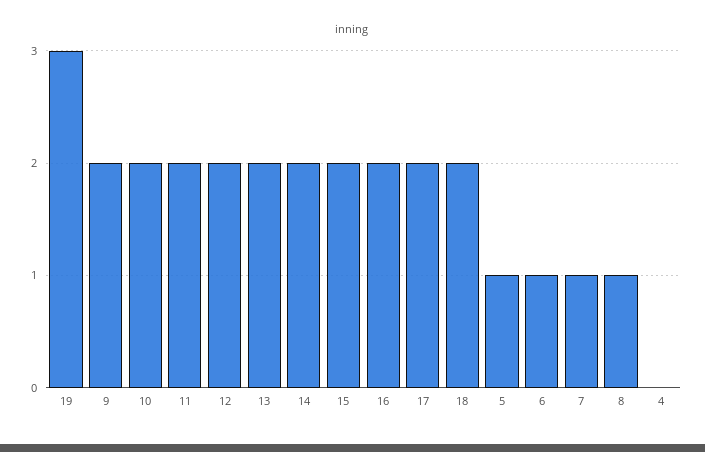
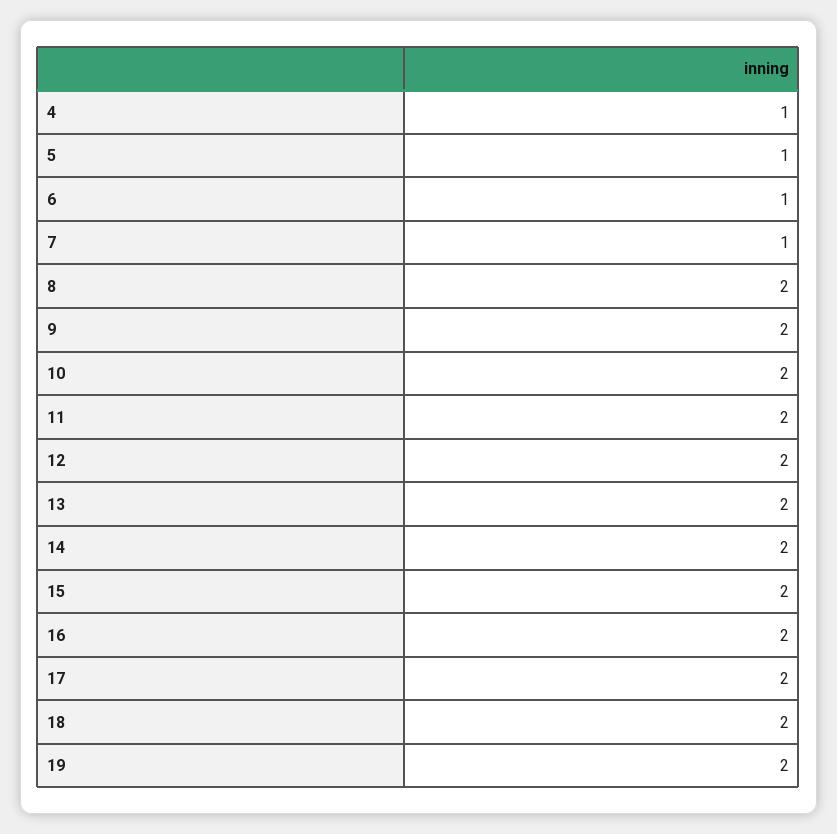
  {
-   "19": 3,
+   "19": 2,
    "9": 2,
    "10": 2,
    "11": 2,
    "12": 2,
    "13": 2,
    "14": 2,
    "15": 2,
    "16": 2,
    "17": 2,
    "18": 2,
    "5": 1,
    "6": 1,
    "7": 1,
-   "8": 1,
+   "8": 2,
-   "4": 0
+   "4": 1
  }

